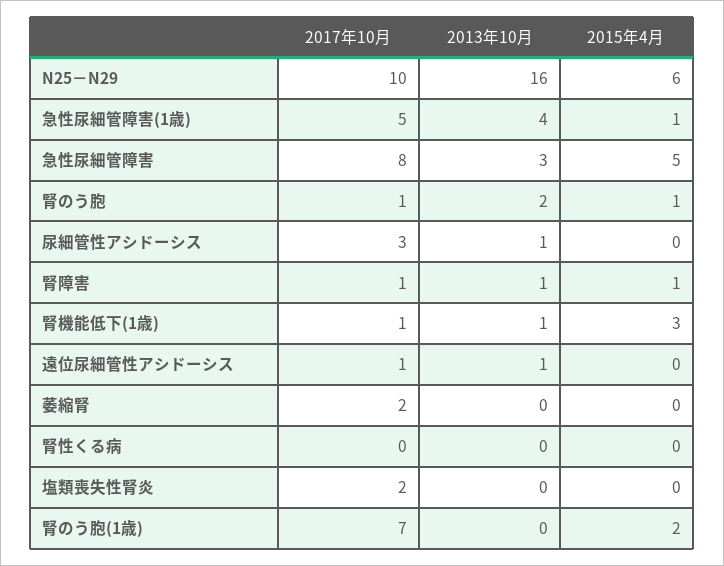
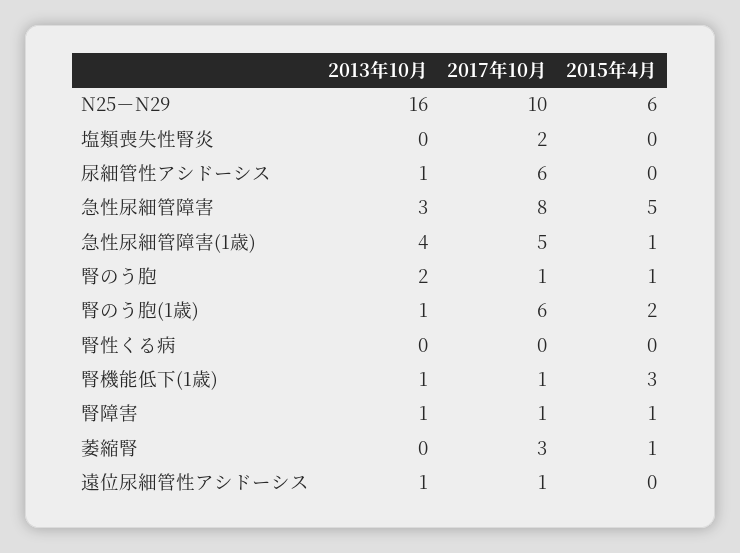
  {
    "2017年10月": {
      "N25－N29": 10,
      "急性尿細管障害(1歳)": 5,
      "急性尿細管障害": 8,
      "腎のう胞": 1,
-     "尿細管性アシドーシス": 3,
+     "尿細管性アシドーシス": 6,
      "腎障害": 1,
      "腎機能低下(1歳)": 1,
      "遠位尿細管性アシドーシス": 1,
-     "萎縮腎": 2,
+     "萎縮腎": 3,
      "腎性くる病": 0,
      "塩類喪失性腎炎": 2,
-     "腎のう胞(1歳)": 7
+     "腎のう胞(1歳)": 6
    },
    "2013年10月": {
      "N25－N29": 16,
      "急性尿細管障害(1歳)": 4,
      "急性尿細管障害": 3,
      "腎のう胞": 2,
      "尿細管性アシドーシス": 1,
      "腎障害": 1,
      "腎機能低下(1歳)": 1,
      "遠位尿細管性アシドーシス": 1,
      "萎縮腎": 0,
      "腎性くる病": 0,
      "塩類喪失性腎炎": 0,
-     "腎のう胞(1歳)": 0
+     "腎のう胞(1歳)": 1
    },
    "2015年4月": {
      "N25－N29": 6,
      "急性尿細管障害(1歳)": 1,
      "急性尿細管障害": 5,
      "腎のう胞": 1,
      "尿細管性アシドーシス": 0,
      "腎障害": 1,
      "腎機能低下(1歳)": 3,
      "遠位尿細管性アシドーシス": 0,
-     "萎縮腎": 0,
+     "萎縮腎": 1,
      "腎性くる病": 0,
      "塩類喪失性腎炎": 0,
      "腎のう胞(1歳)": 2
    }
  }

